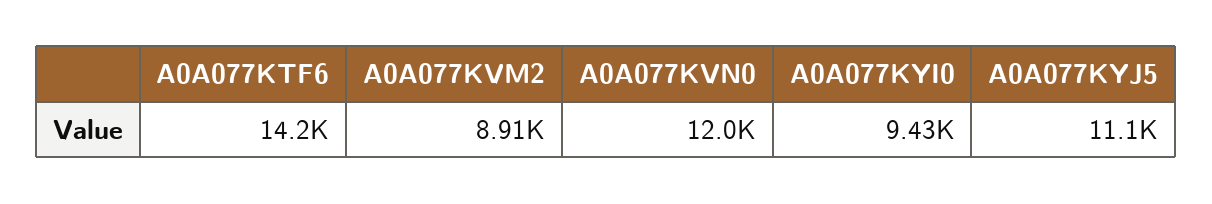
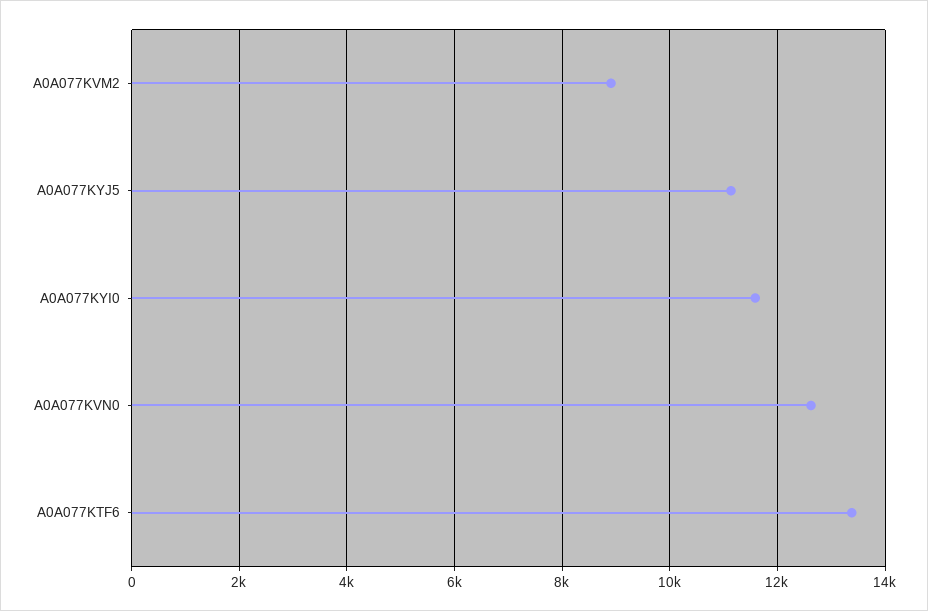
  {
-   "A0A077KTF6": 14200,
+   "A0A077KTF6": 13400,
    "A0A077KVM2": 8910,
-   "A0A077KVN0": 12000,
+   "A0A077KVN0": 12600,
-   "A0A077KYI0": 9430,
+   "A0A077KYI0": 11600,
    "A0A077KYJ5": 11100
  }

